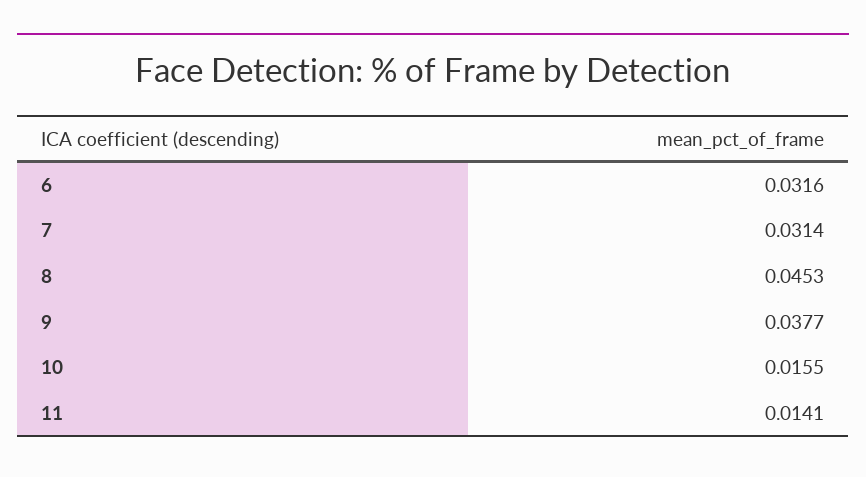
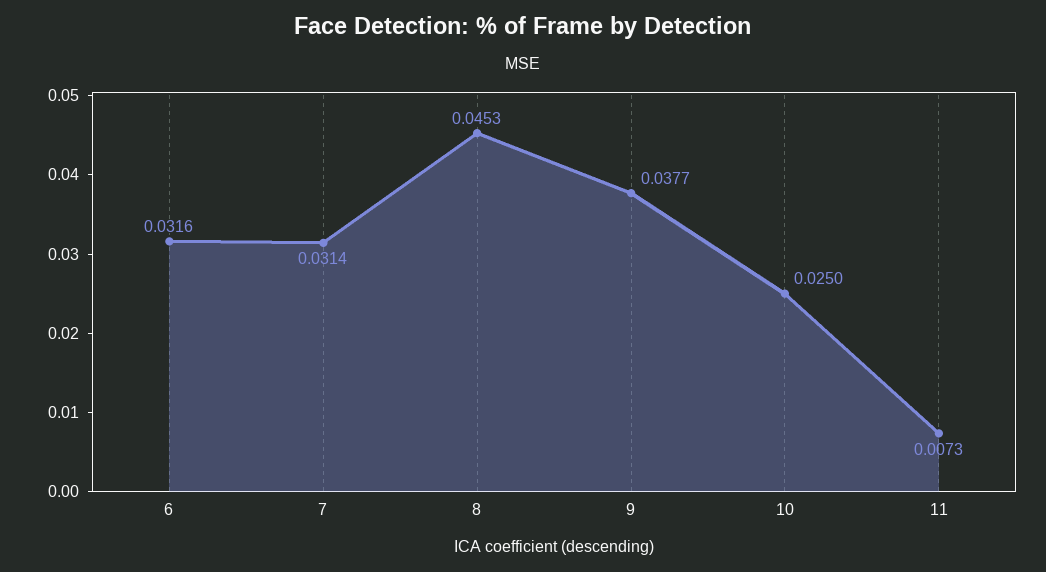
  {
    "6": 0.0316,
    "7": 0.0314,
    "8": 0.0453,
    "9": 0.0377,
-   "10": 0.0155,
+   "10": 0.025,
-   "11": 0.0141
+   "11": 0.0073
  }

